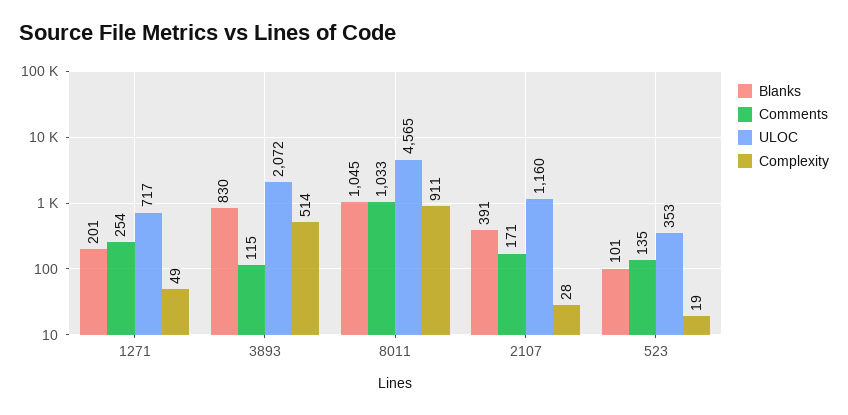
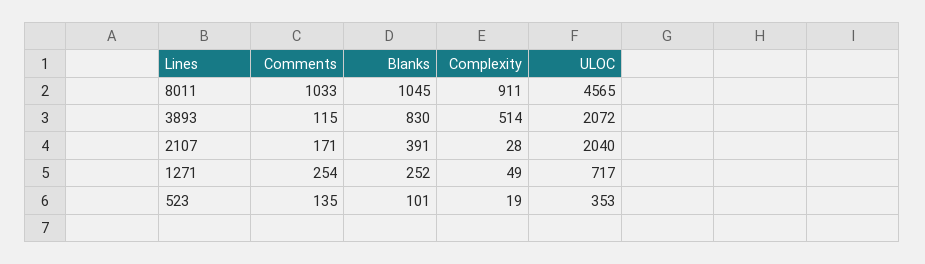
  {
    "Blanks": {
-     "1271": 201,
+     "1271": 252,
      "3893": 830,
      "8011": 1045,
      "2107": 391,
      "523": 101
    },
    "Comments": {
      "1271": 254,
      "3893": 115,
      "8011": 1033,
      "2107": 171,
      "523": 135
    },
    "ULOC": {
      "1271": 717,
      "3893": 2072,
      "8011": 4565,
-     "2107": 1160,
+     "2107": 2040,
      "523": 353
    },
    "Complexity": {
      "1271": 49,
      "3893": 514,
      "8011": 911,
      "2107": 28,
      "523": 19
    }
  }

